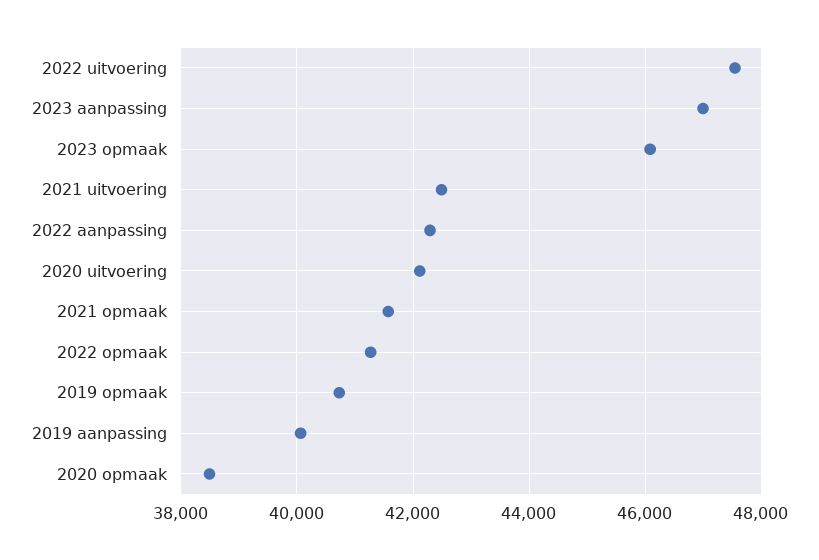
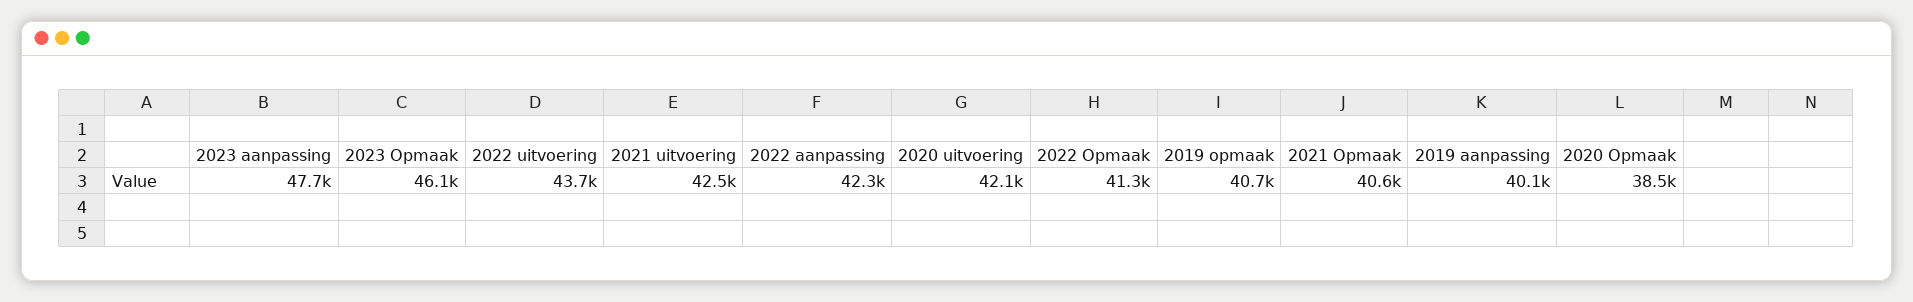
  {
-   "2022 uitvoering": 47600,
+   "2022 uitvoering": 43700,
-   "2023 aanpassing": 47000,
+   "2023 aanpassing": 47700,
    "2023 opmaak": 46100,
    "2021 uitvoering": 42500,
    "2022 aanpassing": 42300,
    "2020 uitvoering": 42100,
-   "2021 opmaak": 41600,
+   "2021 opmaak": 40600,
    "2022 opmaak": 41300,
    "2019 opmaak": 40700,
    "2019 aanpassing": 40100,
    "2020 opmaak": 38500
  }

